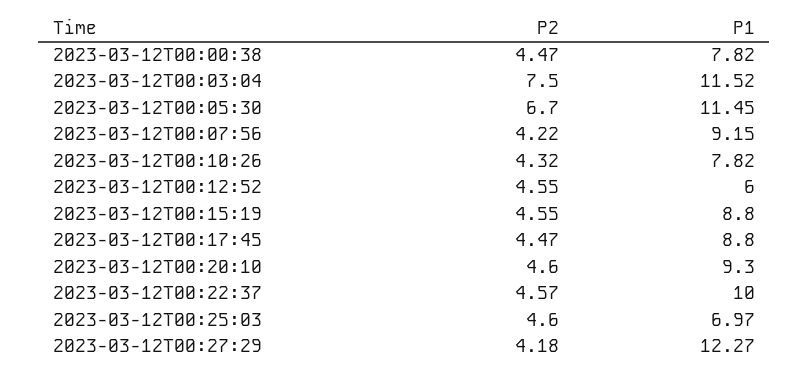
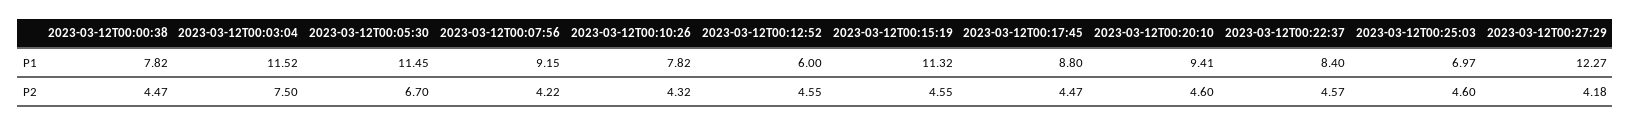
  {
    "P2": {
      "2023-03-12T00:00:38": 4.47,
      "2023-03-12T00:03:04": 7.5,
      "2023-03-12T00:05:30": 6.7,
      "2023-03-12T00:07:56": 4.22,
      "2023-03-12T00:10:26": 4.32,
      "2023-03-12T00:12:52": 4.55,
      "2023-03-12T00:15:19": 4.55,
      "2023-03-12T00:17:45": 4.47,
      "2023-03-12T00:20:10": 4.6,
      "2023-03-12T00:22:37": 4.57,
      "2023-03-12T00:25:03": 4.6,
      "2023-03-12T00:27:29": 4.18
    },
    "P1": {
      "2023-03-12T00:00:38": 7.82,
      "2023-03-12T00:03:04": 11.52,
      "2023-03-12T00:05:30": 11.45,
      "2023-03-12T00:07:56": 9.15,
      "2023-03-12T00:10:26": 7.82,
      "2023-03-12T00:12:52": 6,
-     "2023-03-12T00:15:19": 8.8,
+     "2023-03-12T00:15:19": 11.32,
      "2023-03-12T00:17:45": 8.8,
-     "2023-03-12T00:20:10": 9.3,
+     "2023-03-12T00:20:10": 9.41,
-     "2023-03-12T00:22:37": 10,
+     "2023-03-12T00:22:37": 8.4,
      "2023-03-12T00:25:03": 6.97,
      "2023-03-12T00:27:29": 12.27
    }
  }

